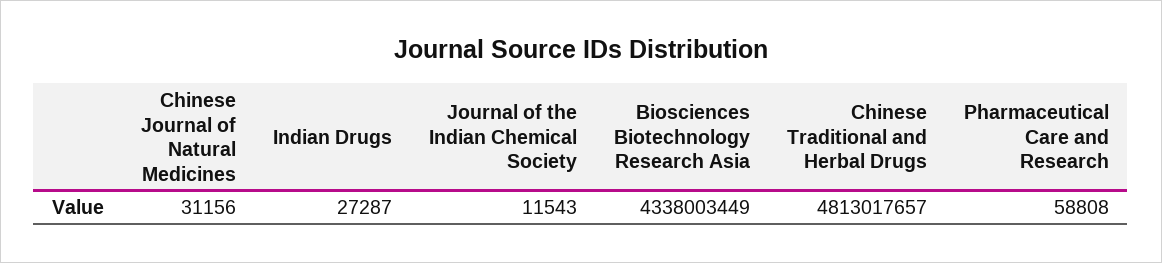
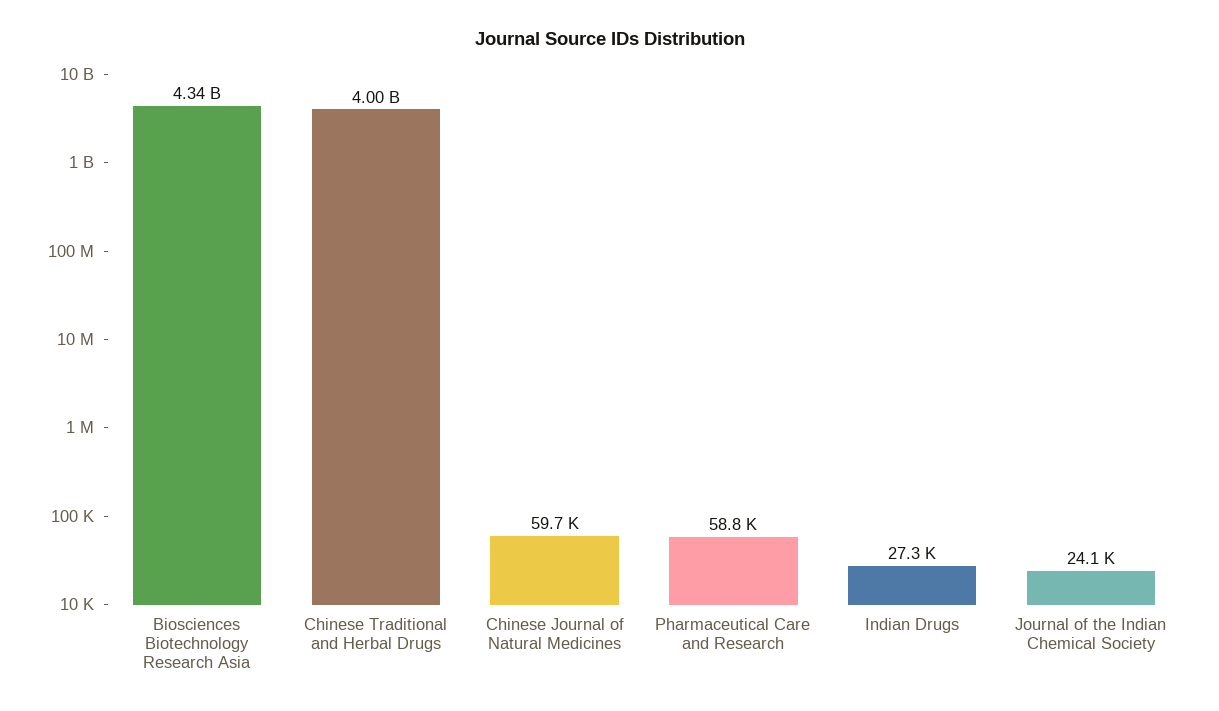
  {
-   "Chinese Journal of Natural Medicines": 31156,
+   "Chinese Journal of Natural Medicines": 59700,
    "Indian Drugs": 27287,
-   "Journal of the Indian Chemical Society": 11543,
+   "Journal of the Indian Chemical Society": 24100,
    "Biosciences Biotechnology Research Asia": 4338003449,
-   "Chinese Traditional and Herbal Drugs": 4813017657,
+   "Chinese Traditional and Herbal Drugs": 4000000000,
    "Pharmaceutical Care and Research": 58808
  }

